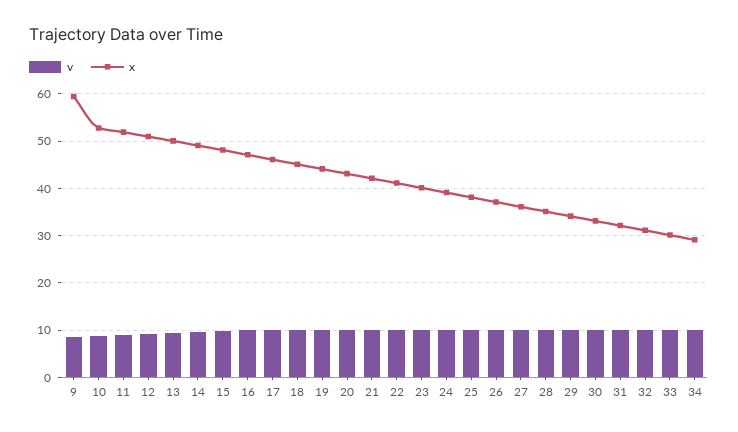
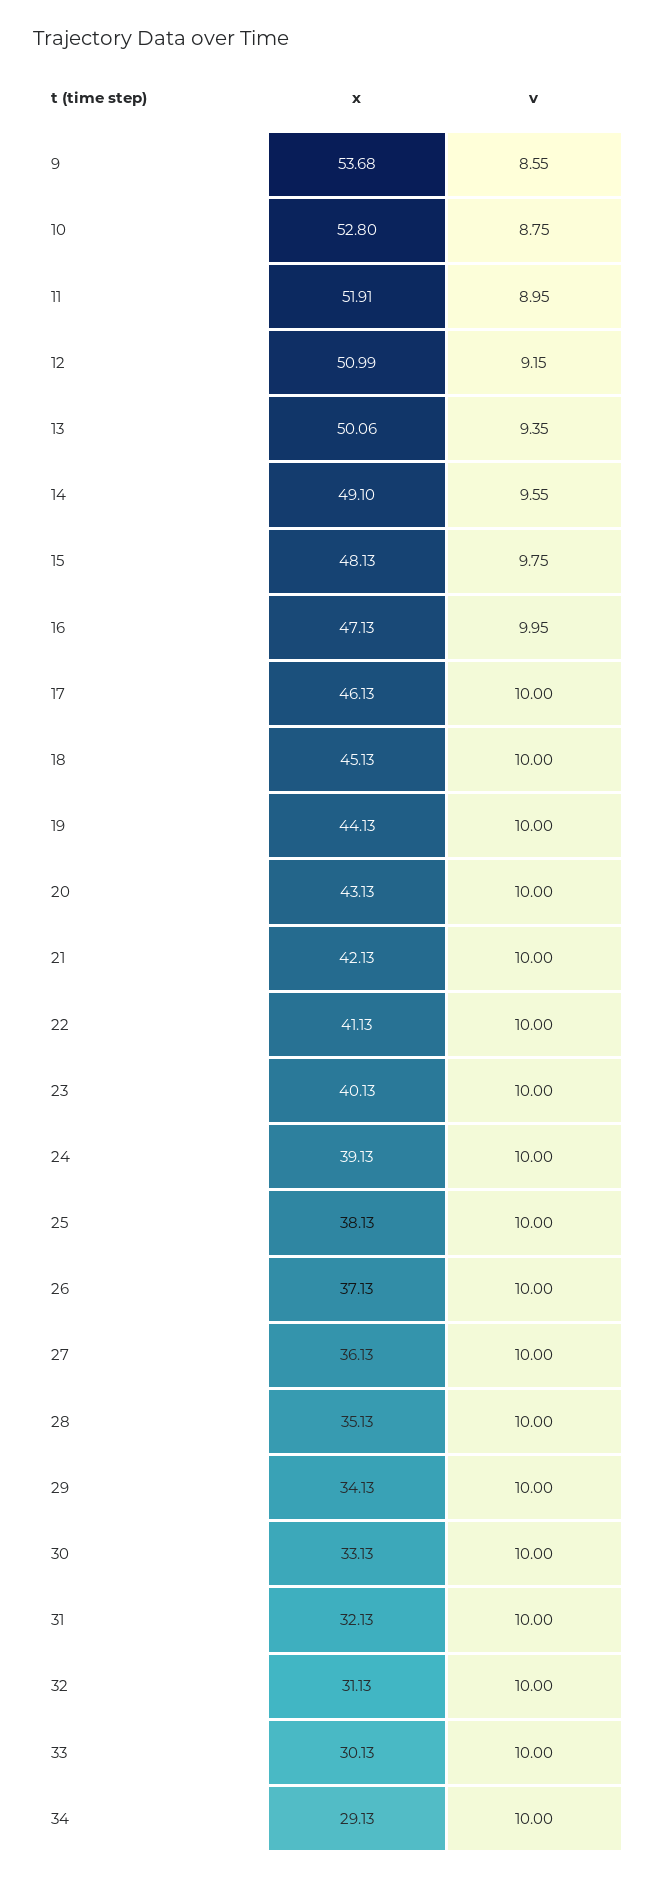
  {
    "v": {
      "9": 8.55,
      "10": 8.75,
      "11": 8.95,
      "12": 9.15,
      "13": 9.35,
      "14": 9.55,
      "15": 9.75,
      "16": 9.95,
      "17": 10,
      "18": 10,
      "19": 10,
      "20": 10,
      "21": 10,
      "22": 10,
      "23": 10,
      "24": 10,
      "25": 10,
      "26": 10,
      "27": 10,
      "28": 10,
      "29": 10,
      "30": 10,
      "31": 10,
      "32": 10,
      "33": 10,
      "34": 10
    },
    "x": {
-     "9": 60,
+     "9": 53.68,
      "10": 52.8,
      "11": 51.91,
      "12": 50.99,
      "13": 50.06,
      "14": 49.1,
      "15": 48.13,
      "16": 47.13,
      "17": 46.13,
      "18": 45.13,
      "19": 44.13,
      "20": 43.13,
      "21": 42.13,
      "22": 41.13,
      "23": 40.13,
      "24": 39.13,
      "25": 38.13,
      "26": 37.13,
      "27": 36.13,
      "28": 35.13,
      "29": 34.13,
      "30": 33.13,
      "31": 32.13,
      "32": 31.13,
      "33": 30.13,
      "34": 29.13
    }
  }

